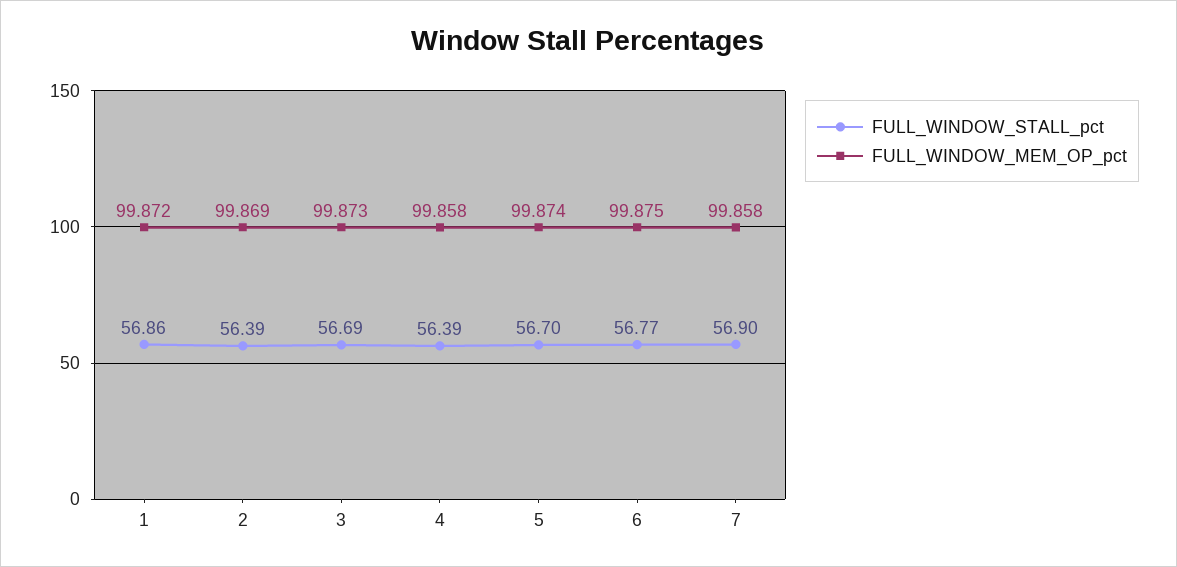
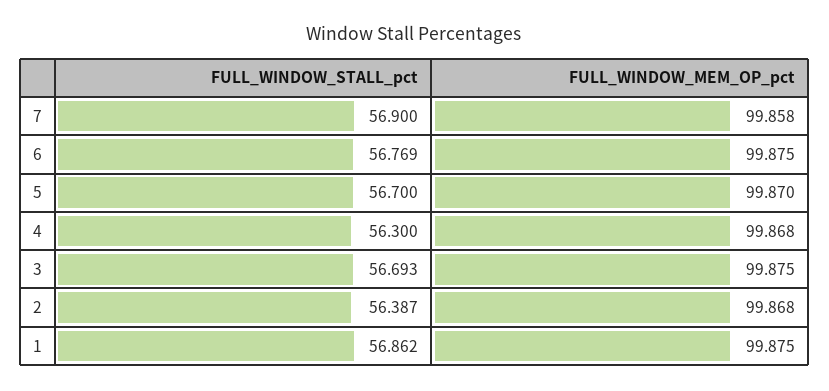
  {
    "FULL_WINDOW_STALL_pct": {
      "1": 56.862,
      "2": 56.387,
      "3": 56.693,
-     "4": 56.39,
+     "4": 56.3,
      "5": 56.7,
      "6": 56.769,
      "7": 56.9
    },
    "FULL_WINDOW_MEM_OP_pct": {
-     "1": 99.872,
+     "1": 99.875,
-     "2": 99.869,
+     "2": 99.868,
-     "3": 99.873,
+     "3": 99.875,
-     "4": 99.858,
+     "4": 99.868,
-     "5": 99.874,
+     "5": 99.87,
      "6": 99.875,
      "7": 99.858
    }
  }

